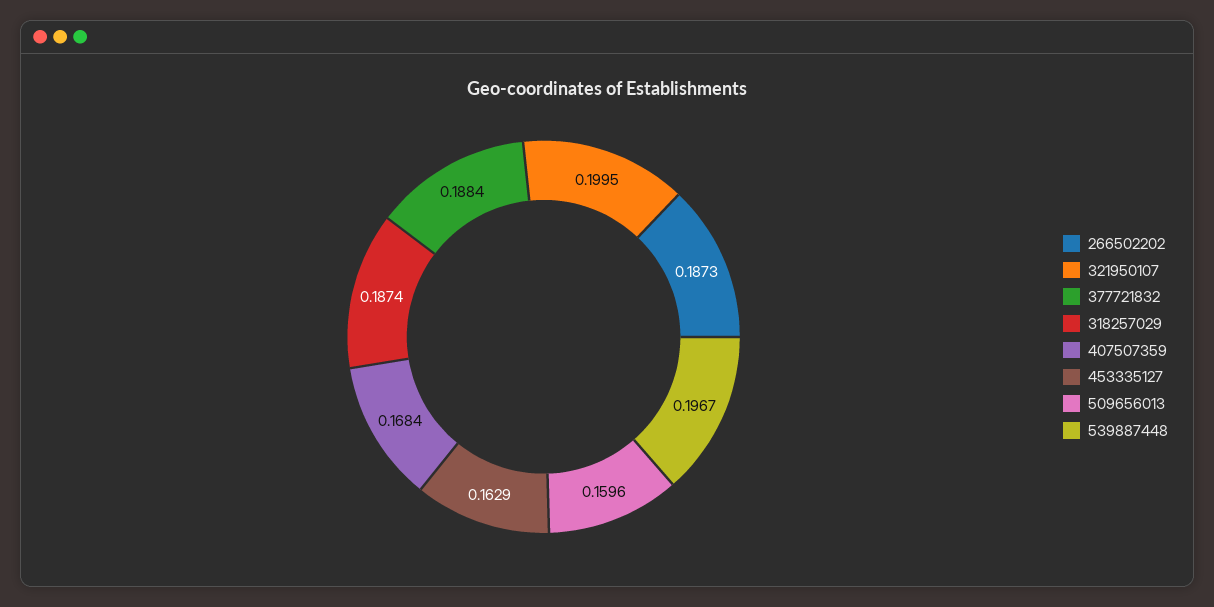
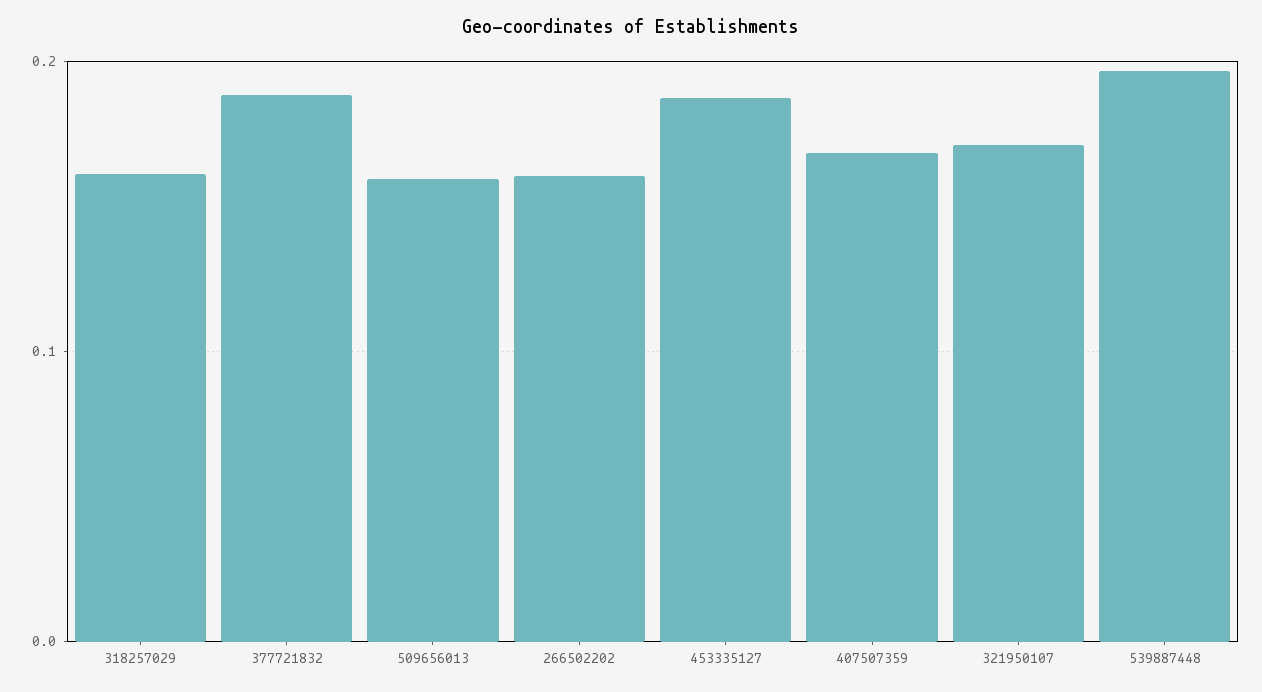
  {
-   "266502202": 0.1873,
+   "266502202": 0.16,
-   "321950107": 0.1995,
+   "321950107": 0.17,
    "377721832": 0.1884,
-   "318257029": 0.1874,
+   "318257029": 0.16,
    "407507359": 0.1684,
-   "453335127": 0.1629,
+   "453335127": 0.19,
    "509656013": 0.1596,
    "539887448": 0.1967
  }

